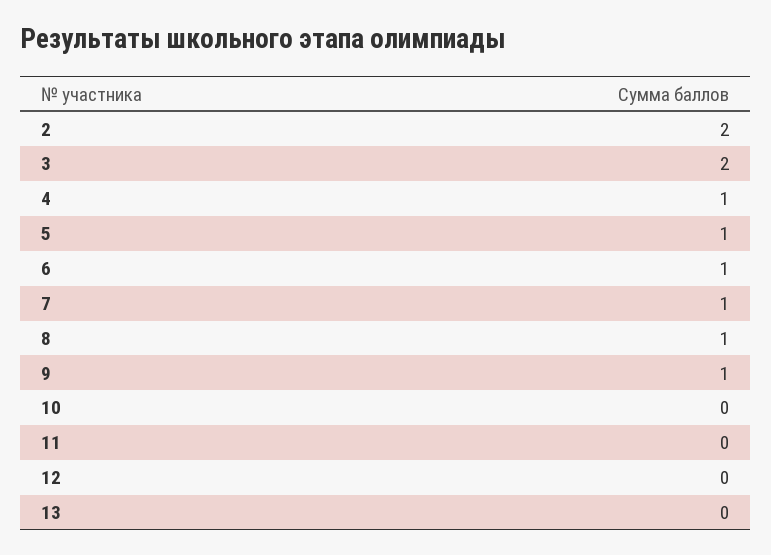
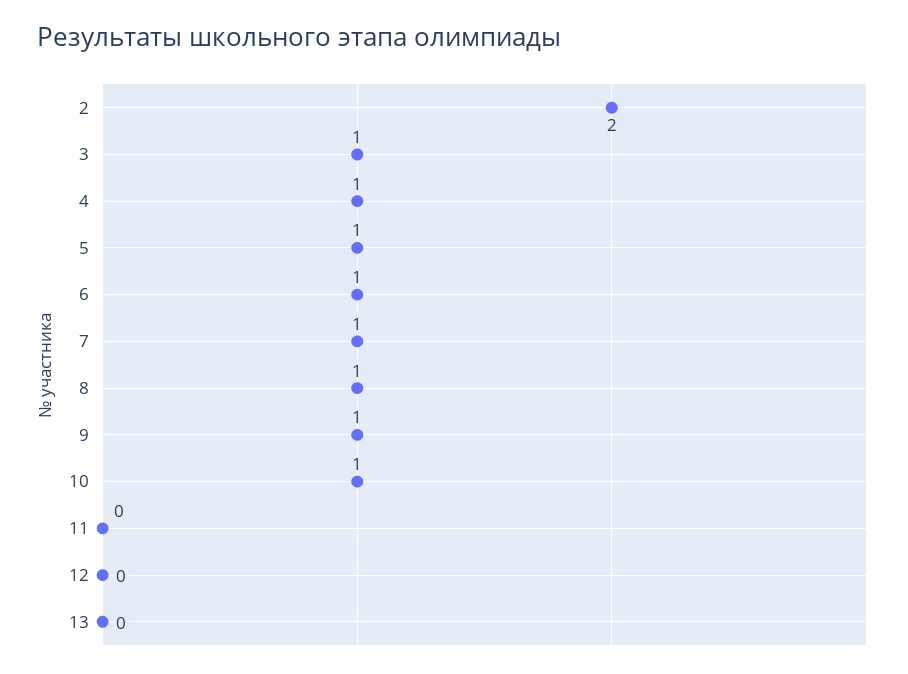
  {
    "2": 2,
-   "3": 2,
+   "3": 1,
    "4": 1,
    "5": 1,
    "6": 1,
    "7": 1,
    "8": 1,
    "9": 1,
-   "10": 0,
+   "10": 1,
    "11": 0,
    "12": 0,
    "13": 0
  }

